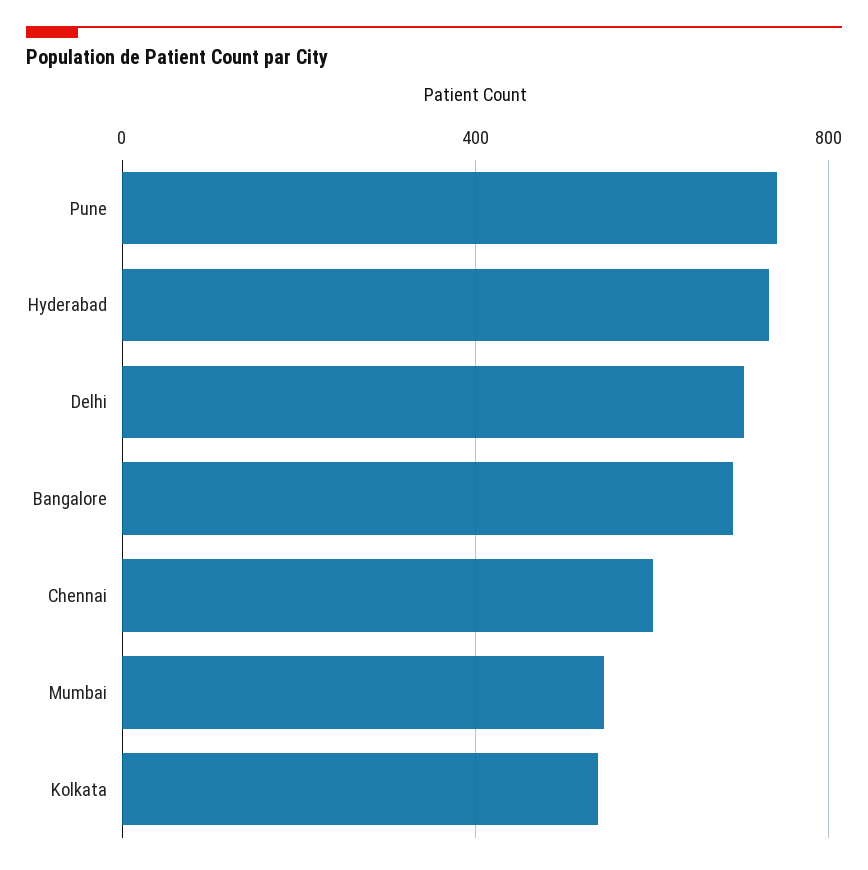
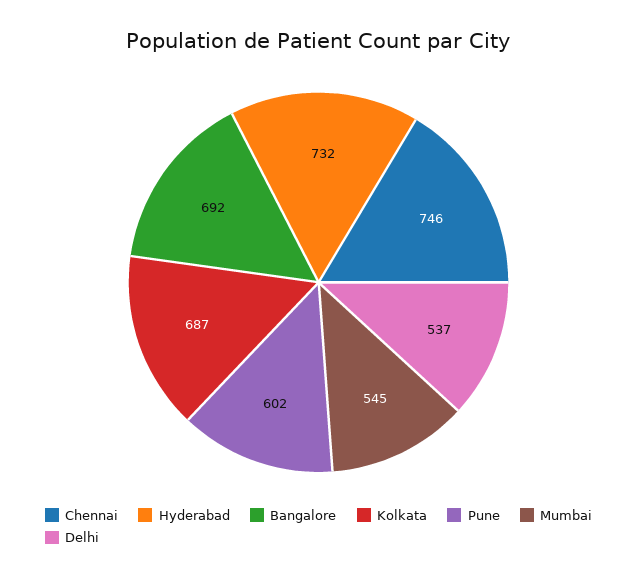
  {
-   "Pune": 750,
+   "Pune": 602,
    "Hyderabad": 732,
-   "Delhi": 700,
+   "Delhi": 537,
    "Bangalore": 692,
-   "Chennai": 600,
+   "Chennai": 746,
    "Mumbai": 545,
-   "Kolkata": 550
+   "Kolkata": 687
  }

